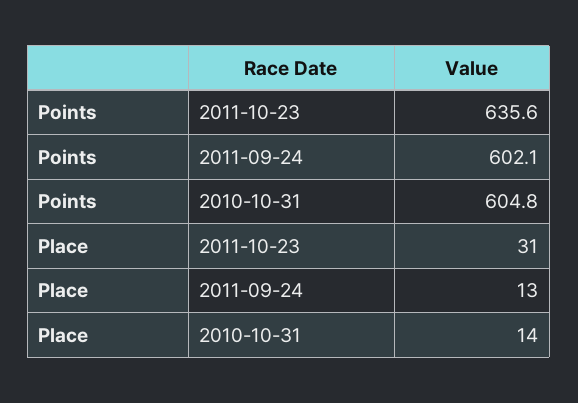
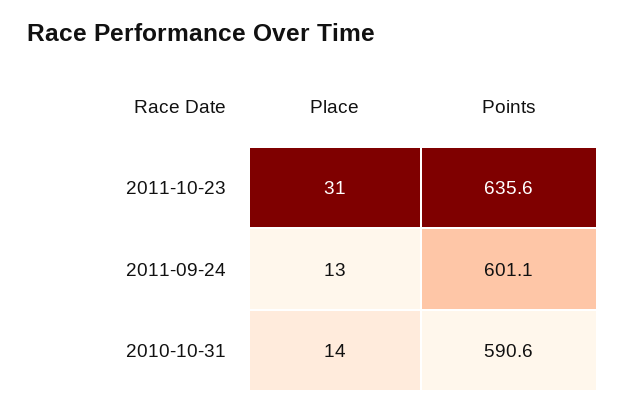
  {
    "Points": {
      "2011-10-23": 635.6,
-     "2011-09-24": 602.1,
+     "2011-09-24": 601.1,
-     "2010-10-31": 604.8
+     "2010-10-31": 590.6
    },
    "Place": {
      "2011-10-23": 31,
      "2011-09-24": 13,
      "2010-10-31": 14
    }
  }

